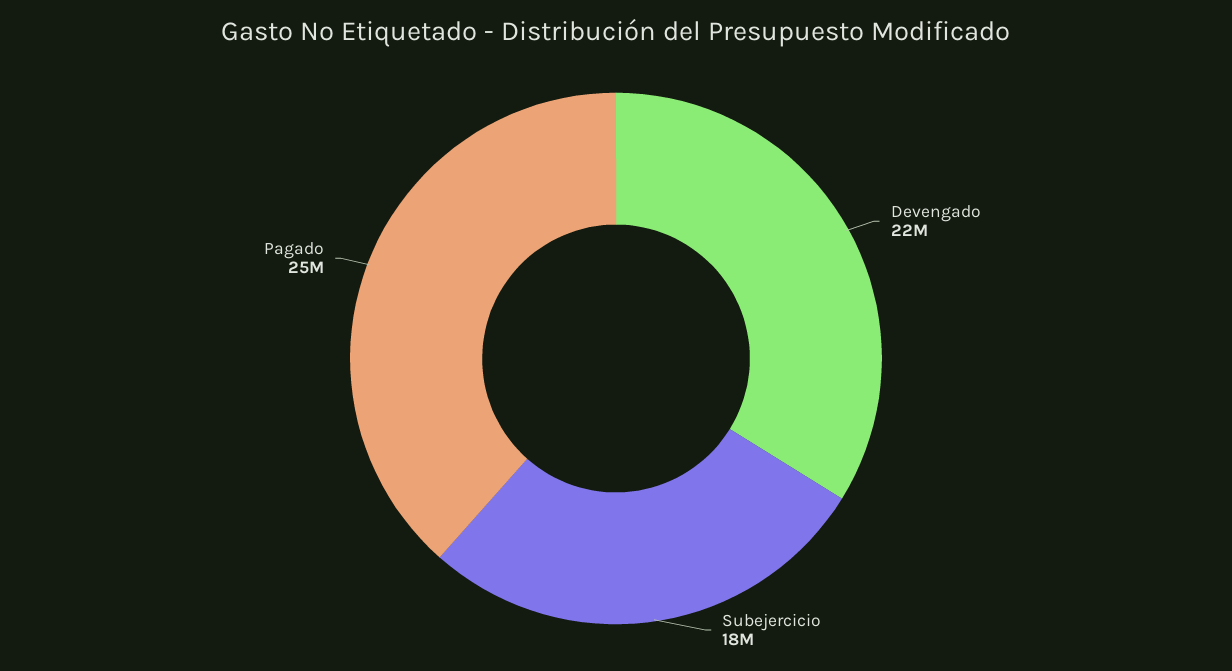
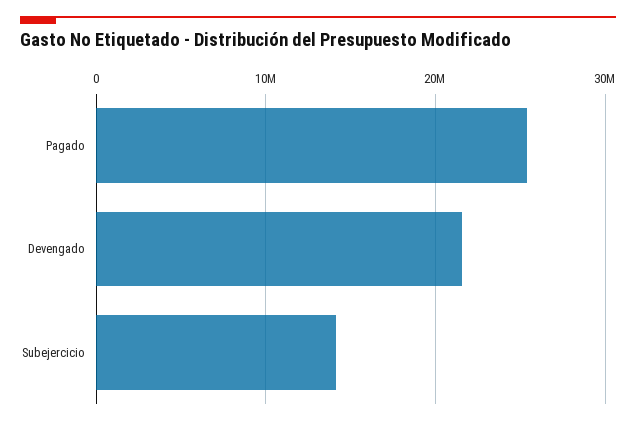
  {
    "Devengado": 22000000,
-   "Subejercicio": 18000000,
+   "Subejercicio": 14000000,
    "Pagado": 25000000
  }

